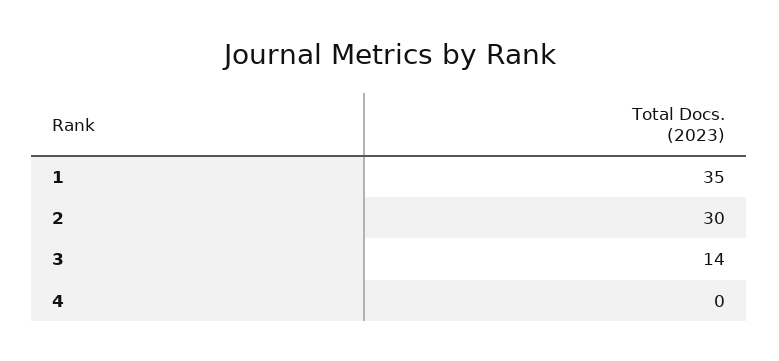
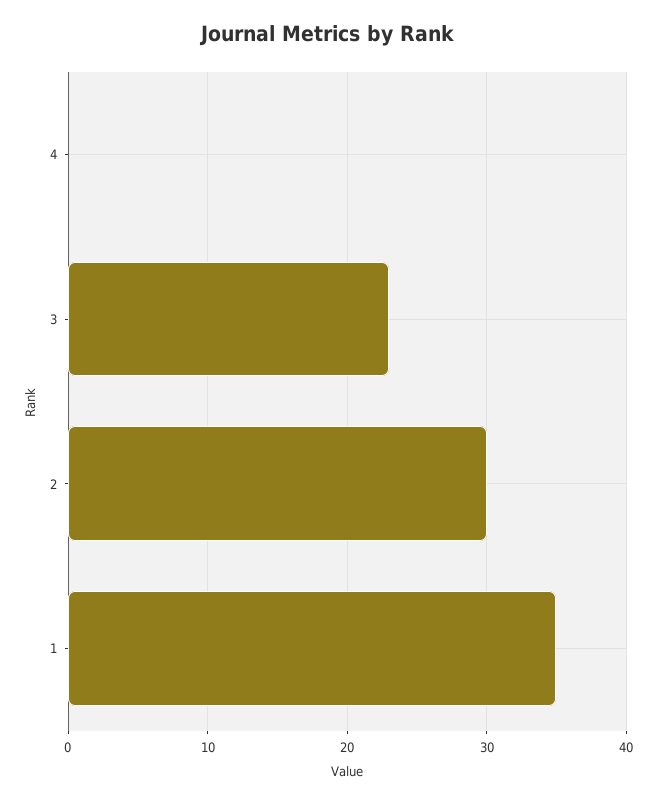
  {
    "1": 35,
    "2": 30,
-   "3": 14,
+   "3": 23,
    "4": 0
  }

